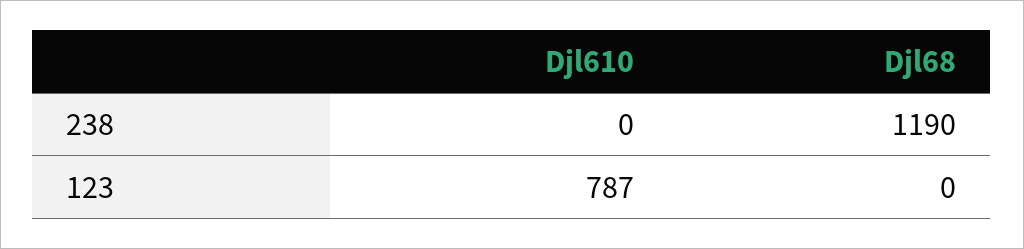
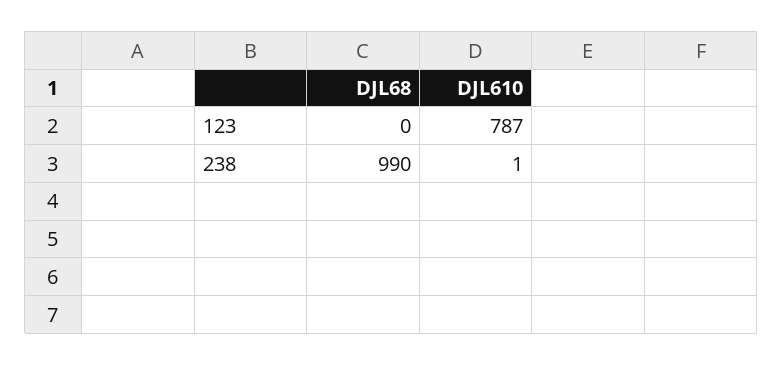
  {
    "Djl610": {
-     "238": 0,
+     "238": 1,
      "123": 787
    },
    "Djl68": {
-     "238": 1190,
+     "238": 990,
      "123": 0
    }
  }

